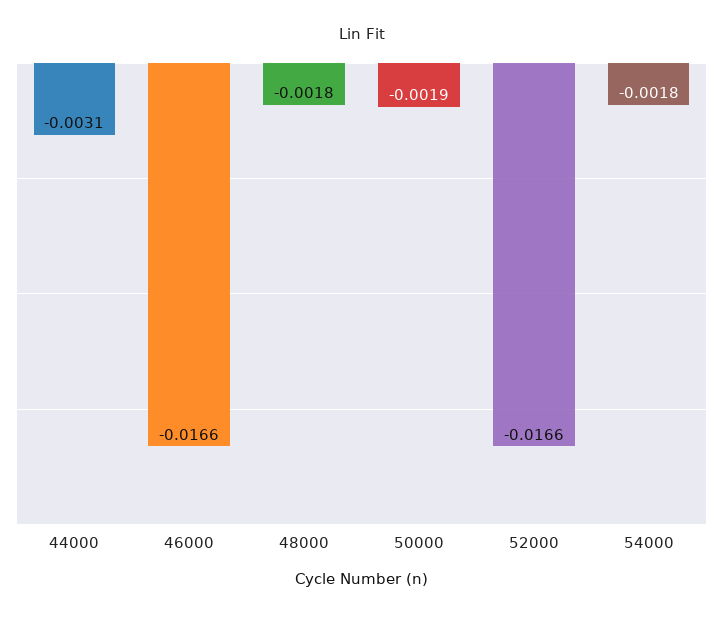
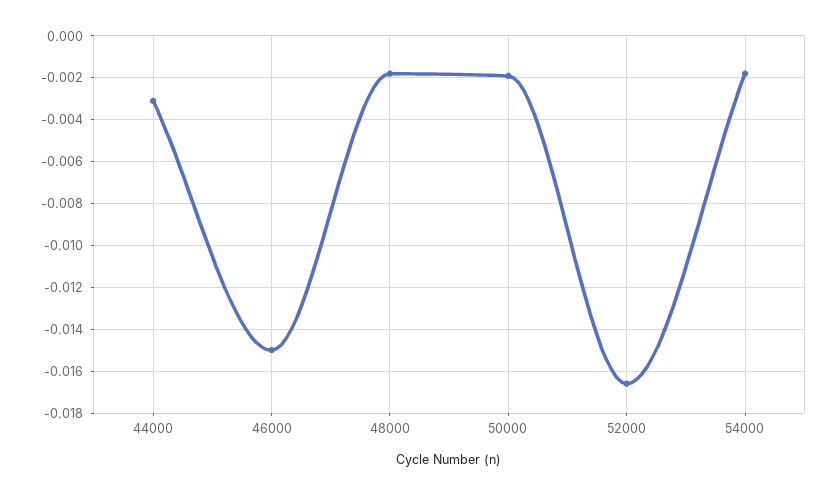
  {
    "44000": -0.0031,
-   "46000": -0.0166,
+   "46000": -0.015,
    "48000": -0.0018,
    "50000": -0.0019,
    "52000": -0.0166,
    "54000": -0.0018
  }

